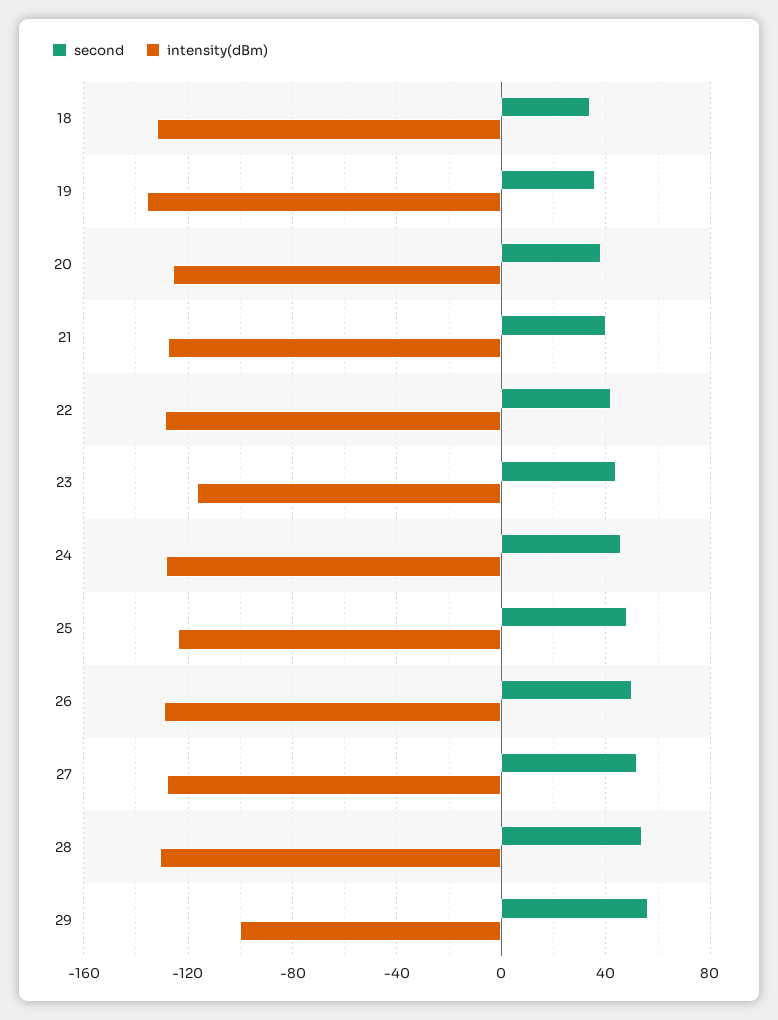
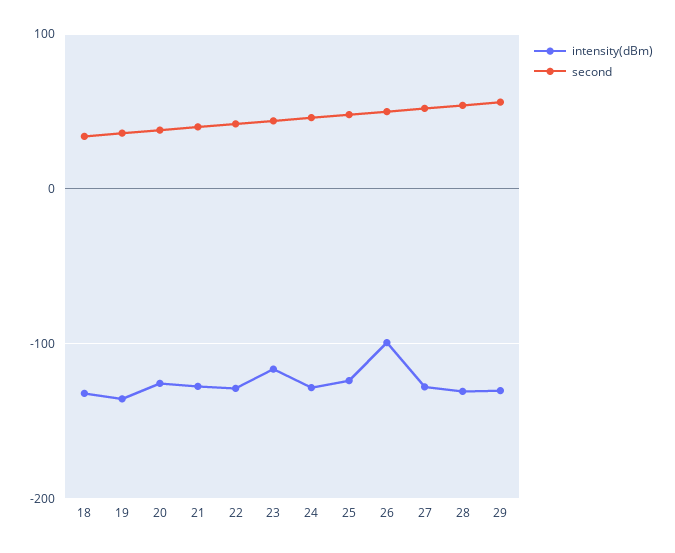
  {
    "second": {
      "18": 35,
      "19": 35,
      "20": 40,
      "21": 40,
      "22": 40,
      "23": 45,
      "24": 45,
      "25": 50,
      "26": 50,
      "27": 50,
      "28": 55,
      "29": 55
    },
    "intensity(dBm)": {
      "18": -130,
      "19": -135,
      "20": -125,
      "21": -130,
      "22": -130,
      "23": -115,
      "24": -130,
      "25": -125,
-     "26": -130,
+     "26": -100,
      "27": -130,
      "28": -130,
-     "29": -100
+     "29": -130
    }
  }

